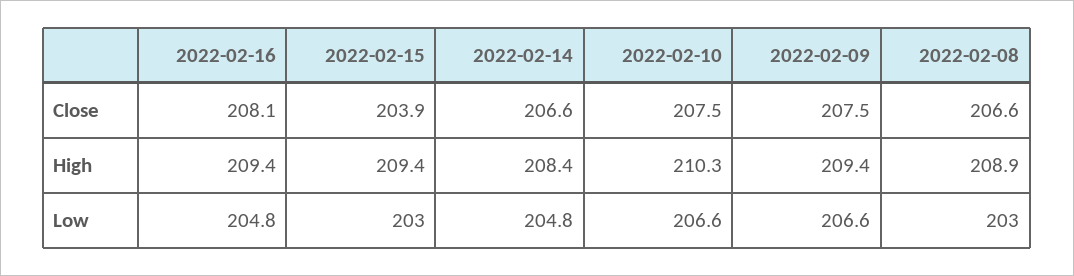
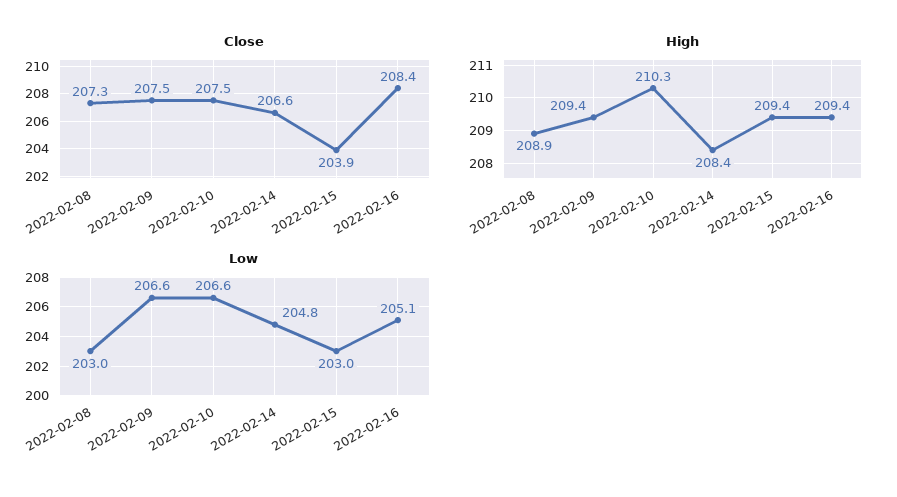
  {
    "Close": {
-     "2022-02-16": 208.1,
+     "2022-02-16": 208.4,
      "2022-02-15": 203.9,
      "2022-02-14": 206.6,
      "2022-02-10": 207.5,
      "2022-02-09": 207.5,
-     "2022-02-08": 206.6
+     "2022-02-08": 207.3
    },
    "High": {
      "2022-02-16": 209.4,
      "2022-02-15": 209.4,
      "2022-02-14": 208.4,
      "2022-02-10": 210.3,
      "2022-02-09": 209.4,
      "2022-02-08": 208.9
    },
    "Low": {
-     "2022-02-16": 204.8,
+     "2022-02-16": 205.1,
      "2022-02-15": 203,
      "2022-02-14": 204.8,
      "2022-02-10": 206.6,
      "2022-02-09": 206.6,
      "2022-02-08": 203
    }
  }

